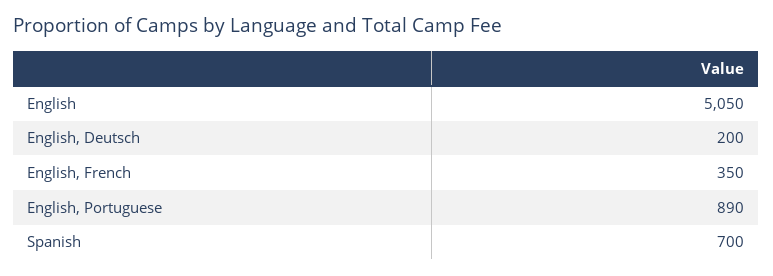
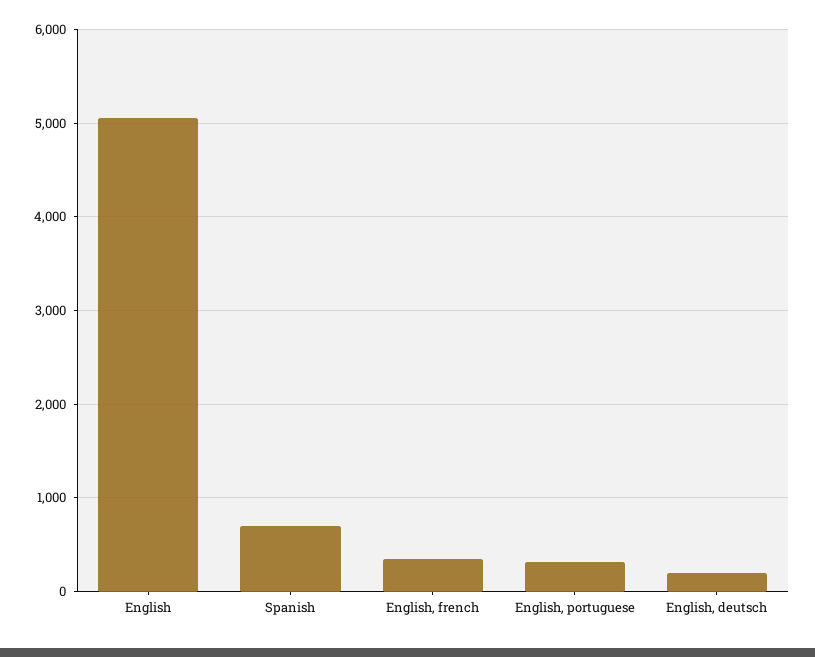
  {
    "English": 5050,
    "English, Deutsch": 200,
    "English, French": 350,
-   "English, Portuguese": 890,
+   "English, Portuguese": 300,
    "Spanish": 700
  }

